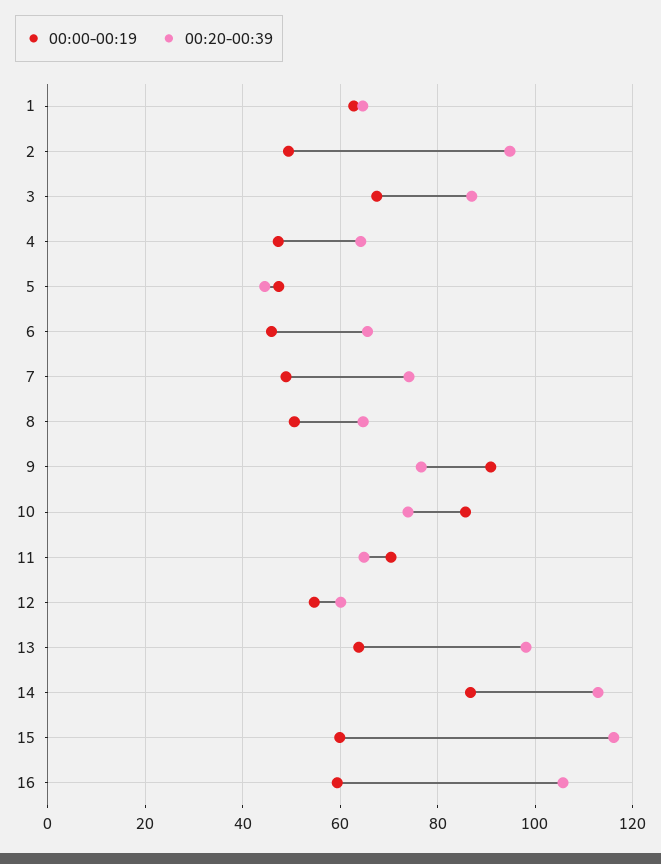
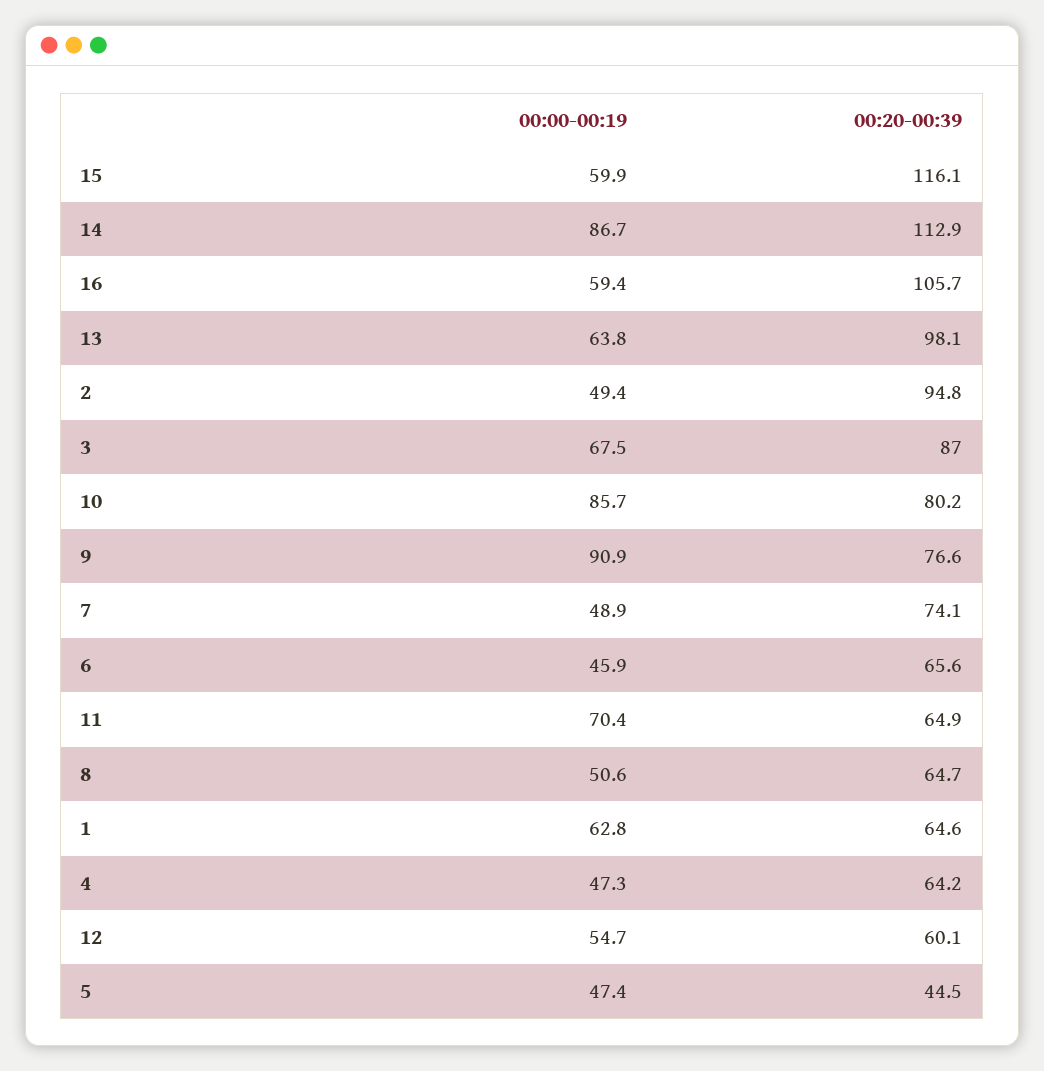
  {
    "00:00-00:19": {
      "1": 62.8,
      "2": 49.4,
      "3": 67.5,
      "4": 47.3,
      "5": 47.4,
      "6": 45.9,
      "7": 48.9,
      "8": 50.6,
      "9": 90.9,
      "10": 85.7,
      "11": 70.4,
      "12": 54.7,
      "13": 63.8,
      "14": 86.7,
      "15": 59.9,
      "16": 59.4
    },
    "00:20-00:39": {
      "1": 64.6,
      "2": 94.8,
      "3": 87,
      "4": 64.2,
      "5": 44.5,
      "6": 65.6,
      "7": 74.1,
      "8": 64.7,
      "9": 76.6,
-     "10": 74,
+     "10": 80.2,
      "11": 64.9,
      "12": 60.1,
      "13": 98.1,
      "14": 112.9,
      "15": 116.1,
      "16": 105.7
    }
  }

